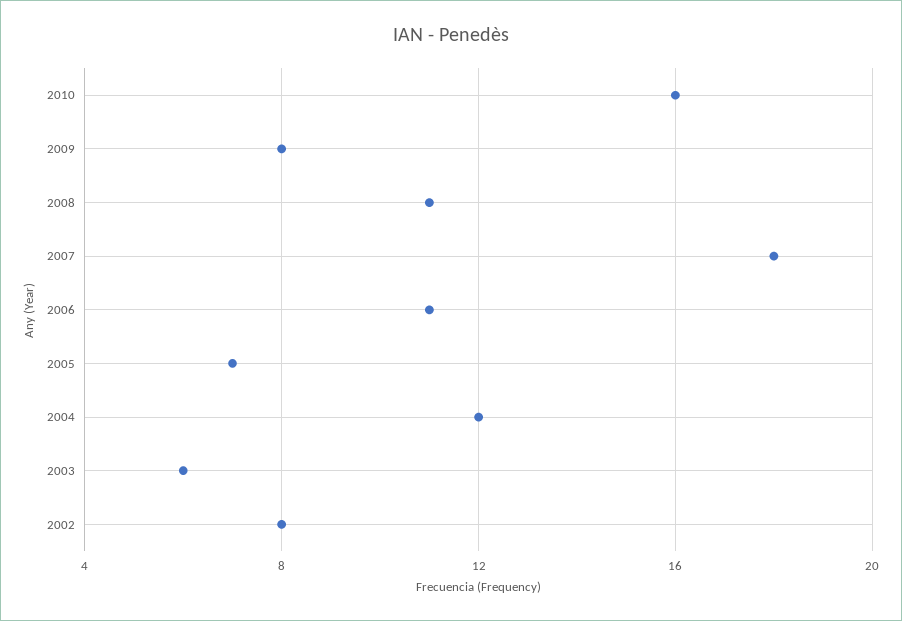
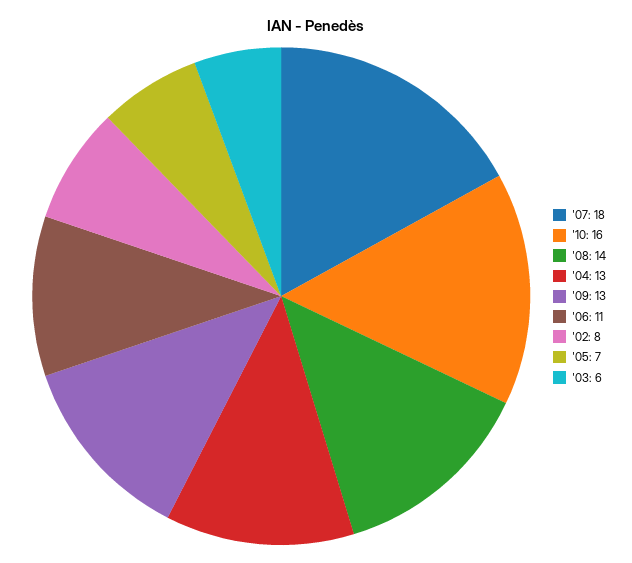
  {
    "2010": 16,
-   "2009": 8,
+   "2009": 13,
-   "2008": 11,
+   "2008": 14,
    "2007": 18,
    "2006": 11,
    "2005": 7,
-   "2004": 12,
+   "2004": 13,
    "2003": 6,
    "2002": 8
  }

